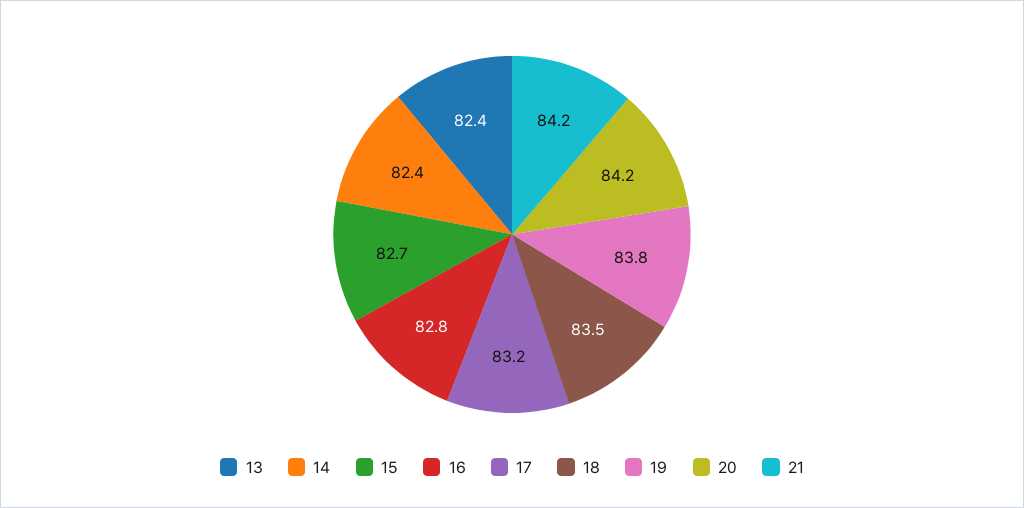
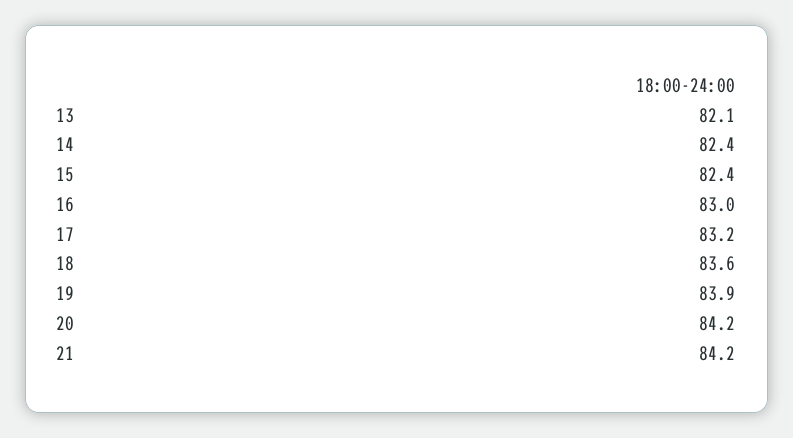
  {
-   "13": 82.4,
+   "13": 82.1,
    "14": 82.4,
-   "15": 82.7,
+   "15": 82.4,
-   "16": 82.8,
+   "16": 83,
    "17": 83.2,
-   "18": 83.5,
+   "18": 83.6,
-   "19": 83.8,
+   "19": 83.9,
    "20": 84.2,
    "21": 84.2
  }

